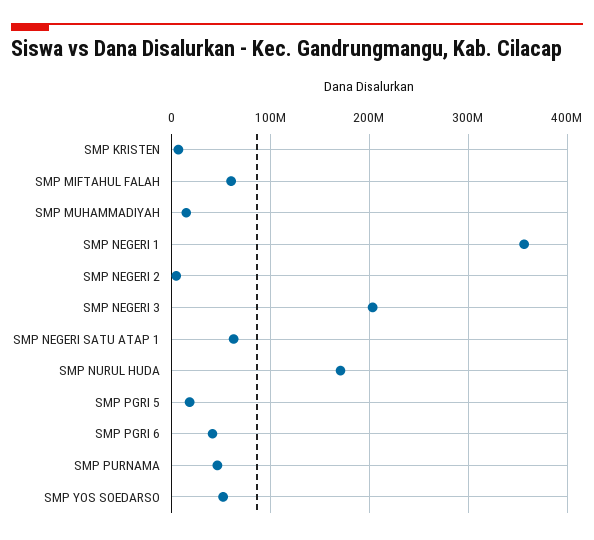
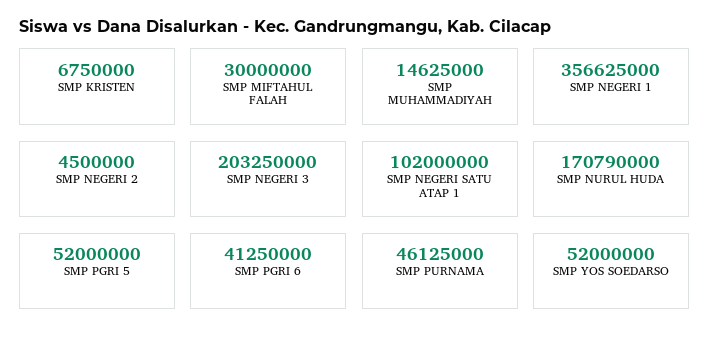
  {
    "SMP KRISTEN": 6750000,
-   "SMP MIFTAHUL FALAH": 60000000,
+   "SMP MIFTAHUL FALAH": 30000000,
    "SMP MUHAMMADIYAH": 14625000,
    "SMP NEGERI 1": 356625000,
    "SMP NEGERI 2": 4500000,
    "SMP NEGERI 3": 203250000,
-   "SMP NEGERI SATU ATAP 1": 60000000,
+   "SMP NEGERI SATU ATAP 1": 102000000,
    "SMP NURUL HUDA": 170790000,
-   "SMP PGRI 5": 20000000,
+   "SMP PGRI 5": 52000000,
    "SMP PGRI 6": 41250000,
    "SMP PURNAMA": 46125000,
    "SMP YOS SOEDARSO": 52000000
  }

